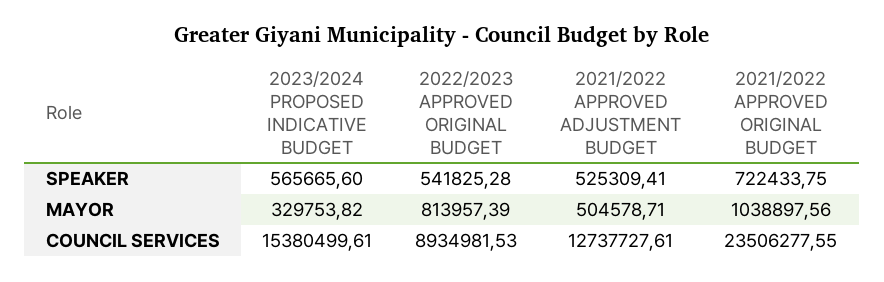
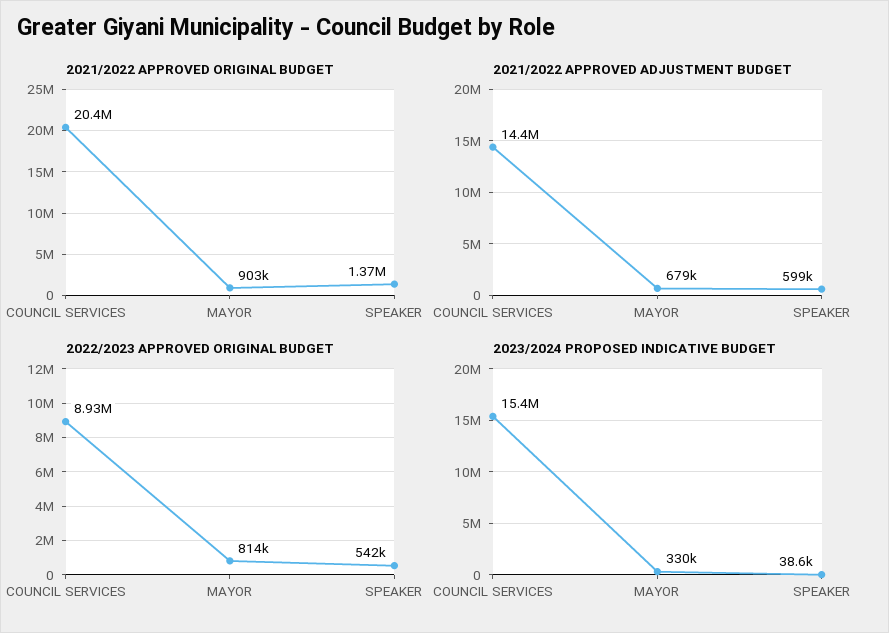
  {
    "2023/2024 PROPOSED INDICATIVE BUDGET": {
-     "SPEAKER": 565665.6,
+     "SPEAKER": 38600,
      "MAYOR": 329753.82,
      "COUNCIL SERVICES": 15380499.61
    },
    "2022/2023 APPROVED ORIGINAL BUDGET": {
      "SPEAKER": 541825.28,
      "MAYOR": 813957.39,
      "COUNCIL SERVICES": 8934981.53
    },
    "2021/2022 APPROVED ADJUSTMENT BUDGET": {
-     "SPEAKER": 525309.41,
+     "SPEAKER": 599000,
-     "MAYOR": 504578.71,
+     "MAYOR": 679000,
-     "COUNCIL SERVICES": 12737727.61
+     "COUNCIL SERVICES": 14400000
    },
    "2021/2022 APPROVED ORIGINAL BUDGET": {
-     "SPEAKER": 722433.75,
+     "SPEAKER": 1370000,
-     "MAYOR": 1038897.56,
+     "MAYOR": 903000,
-     "COUNCIL SERVICES": 23506277.55
+     "COUNCIL SERVICES": 20400000
    }
  }

